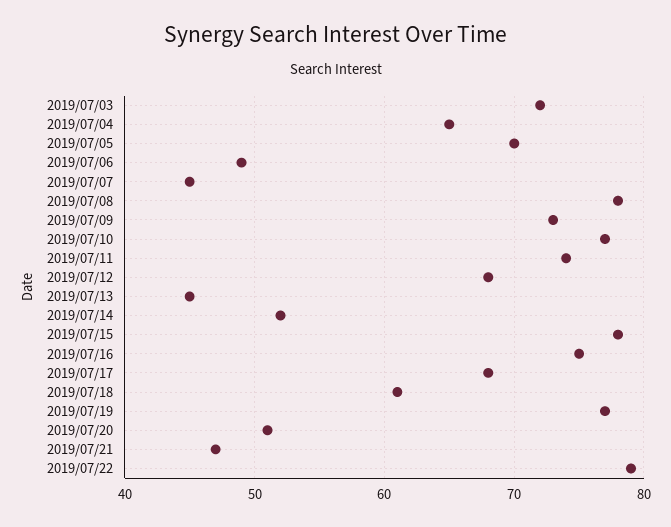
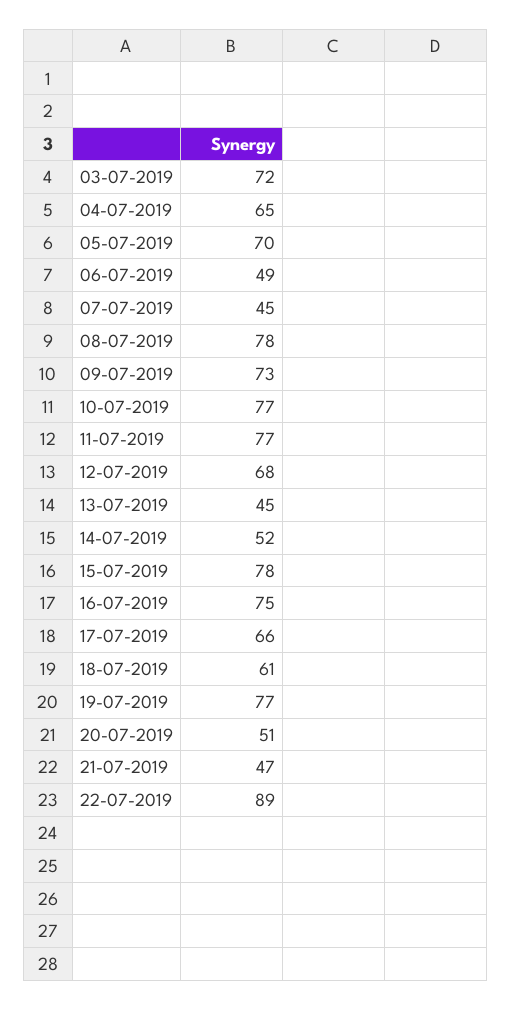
  {
    "2019/07/03": 72,
    "2019/07/04": 65,
    "2019/07/05": 70,
    "2019/07/06": 49,
    "2019/07/07": 45,
    "2019/07/08": 78,
    "2019/07/09": 73,
    "2019/07/10": 77,
-   "2019/07/11": 74,
+   "2019/07/11": 77,
    "2019/07/12": 68,
    "2019/07/13": 45,
    "2019/07/14": 52,
    "2019/07/15": 78,
    "2019/07/16": 75,
-   "2019/07/17": 68,
+   "2019/07/17": 66,
    "2019/07/18": 61,
    "2019/07/19": 77,
    "2019/07/20": 51,
    "2019/07/21": 47,
-   "2019/07/22": 79
+   "2019/07/22": 89
  }

